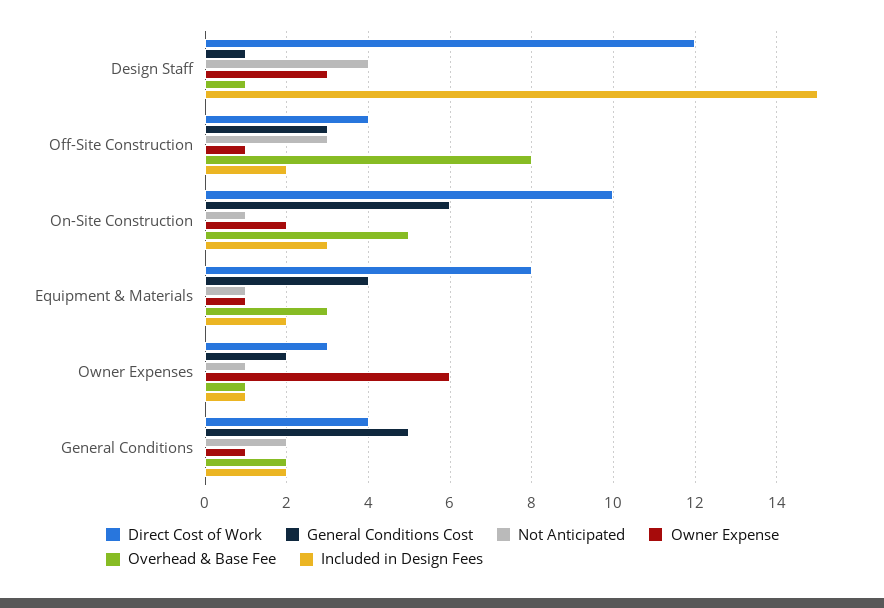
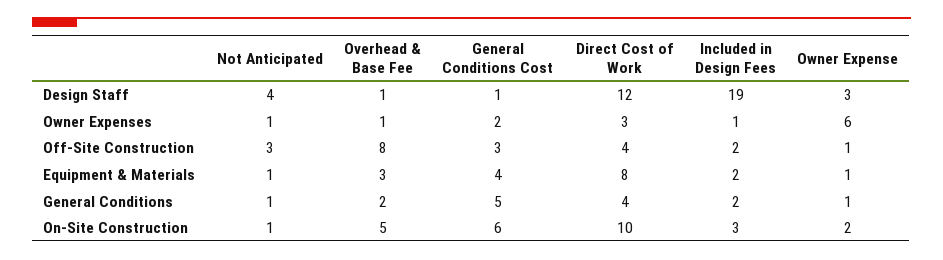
  {
    "Direct Cost of Work": {
      "Design Staff": 12,
      "Off-Site Construction": 4,
      "On-Site Construction": 10,
      "Equipment & Materials": 8,
      "Owner Expenses": 3,
      "General Conditions": 4
    },
    "General Conditions Cost": {
      "Design Staff": 1,
      "Off-Site Construction": 3,
      "On-Site Construction": 6,
      "Equipment & Materials": 4,
      "Owner Expenses": 2,
      "General Conditions": 5
    },
    "Not Anticipated": {
      "Design Staff": 4,
      "Off-Site Construction": 3,
      "On-Site Construction": 1,
      "Equipment & Materials": 1,
      "Owner Expenses": 1,
-     "General Conditions": 2
+     "General Conditions": 1
    },
    "Owner Expense": {
      "Design Staff": 3,
      "Off-Site Construction": 1,
      "On-Site Construction": 2,
      "Equipment & Materials": 1,
      "Owner Expenses": 6,
      "General Conditions": 1
    },
    "Overhead & Base Fee": {
      "Design Staff": 1,
      "Off-Site Construction": 8,
      "On-Site Construction": 5,
      "Equipment & Materials": 3,
      "Owner Expenses": 1,
      "General Conditions": 2
    },
    "Included in Design Fees": {
-     "Design Staff": 15,
+     "Design Staff": 19,
      "Off-Site Construction": 2,
      "On-Site Construction": 3,
      "Equipment & Materials": 2,
      "Owner Expenses": 1,
      "General Conditions": 2
    }
  }

